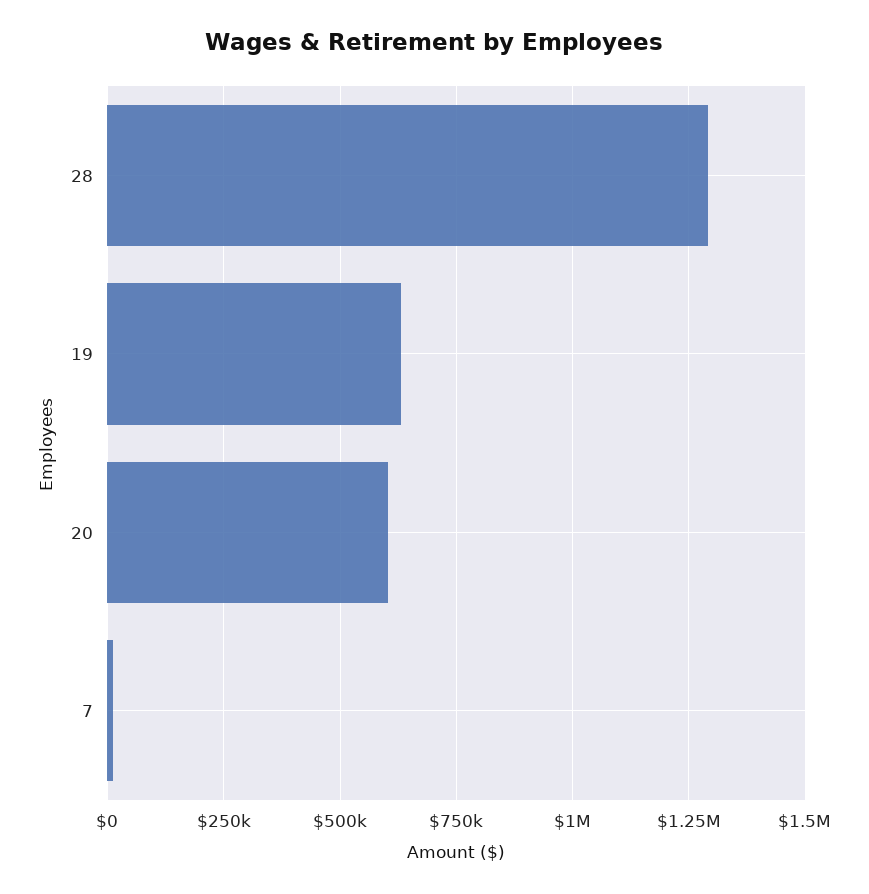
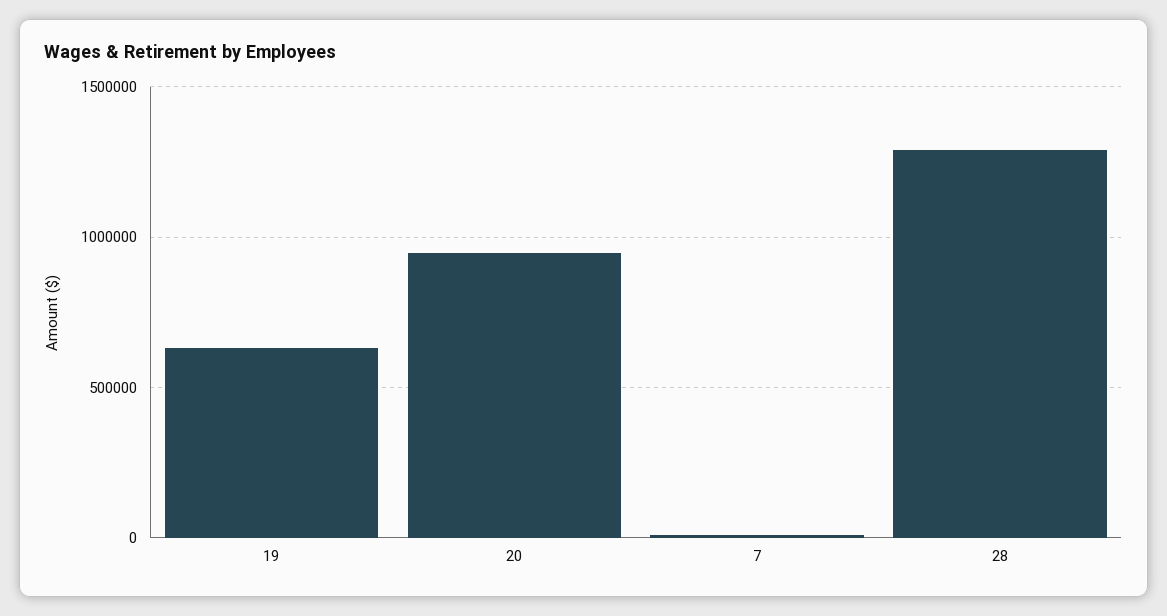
  {
    "28": 1300000,
    "19": 625000,
-   "20": 600000,
+   "20": 950000,
    "7": 0
  }

